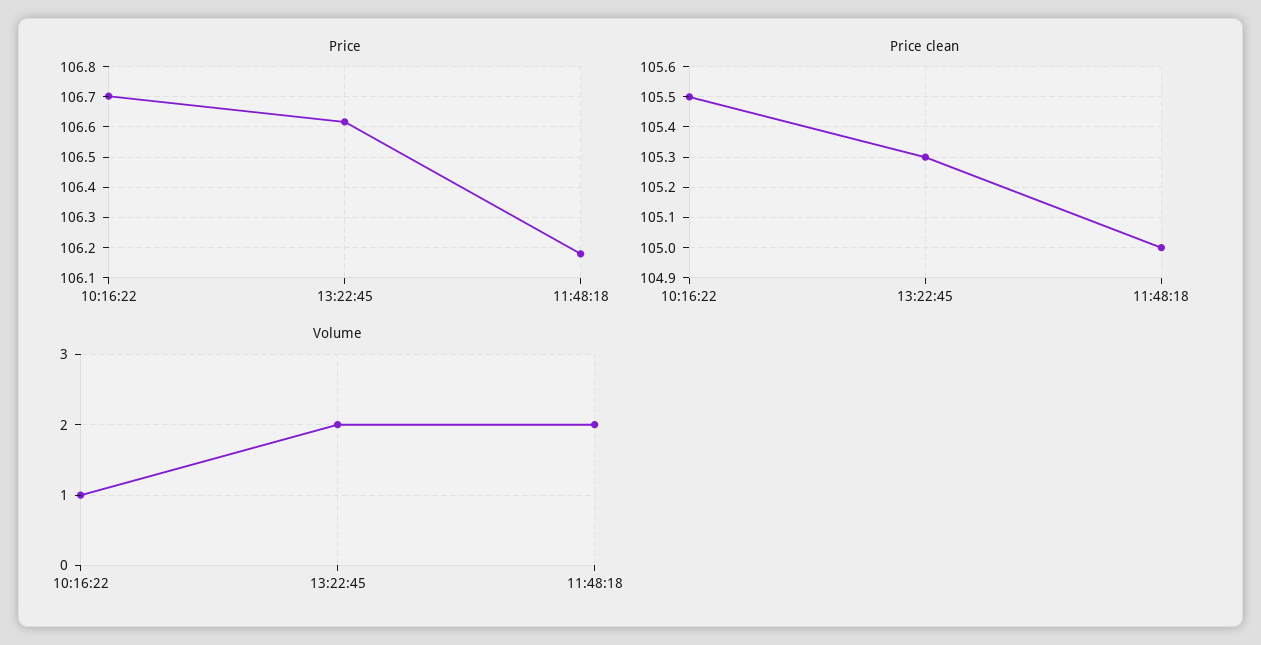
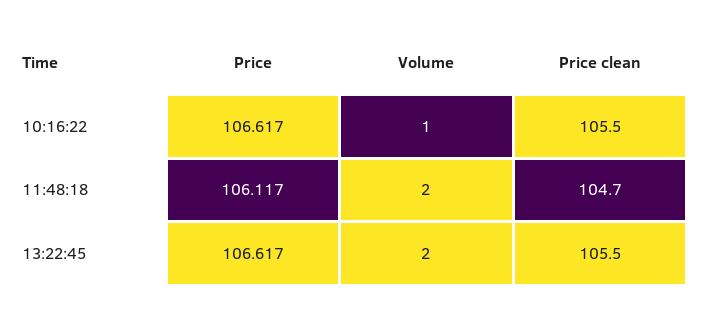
  {
    "Price": {
-     "10:16:22": 106.7,
+     "10:16:22": 106.617,
      "13:22:45": 106.617,
-     "11:48:18": 106.18
+     "11:48:18": 106.117
    },
    "Price clean": {
      "10:16:22": 105.5,
-     "13:22:45": 105.3,
+     "13:22:45": 105.5,
-     "11:48:18": 105
+     "11:48:18": 104.7
    },
    "Volume": {
      "10:16:22": 1,
      "13:22:45": 2,
      "11:48:18": 2
    }
  }

